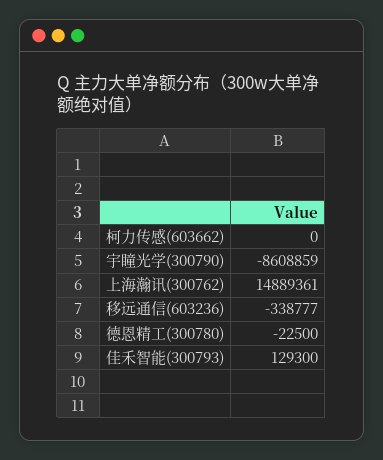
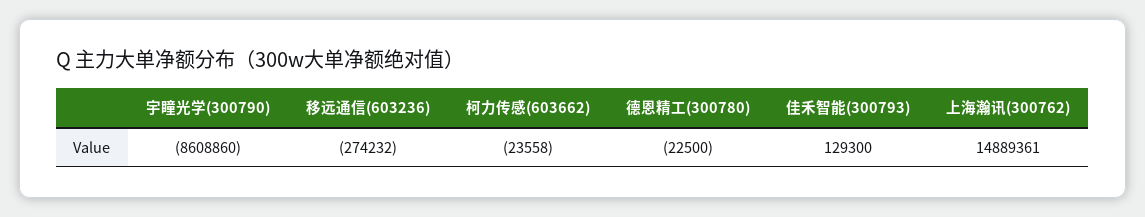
  {
-   "柯力传感(603662)": 0,
+   "柯力传感(603662)": -23558,
-   "宇瞳光学(300790)": -8608859,
+   "宇瞳光学(300790)": -8608860,
    "上海瀚讯(300762)": 14889361,
-   "移远通信(603236)": -338777,
+   "移远通信(603236)": -274232,
    "德恩精工(300780)": -22500,
    "佳禾智能(300793)": 129300
  }

